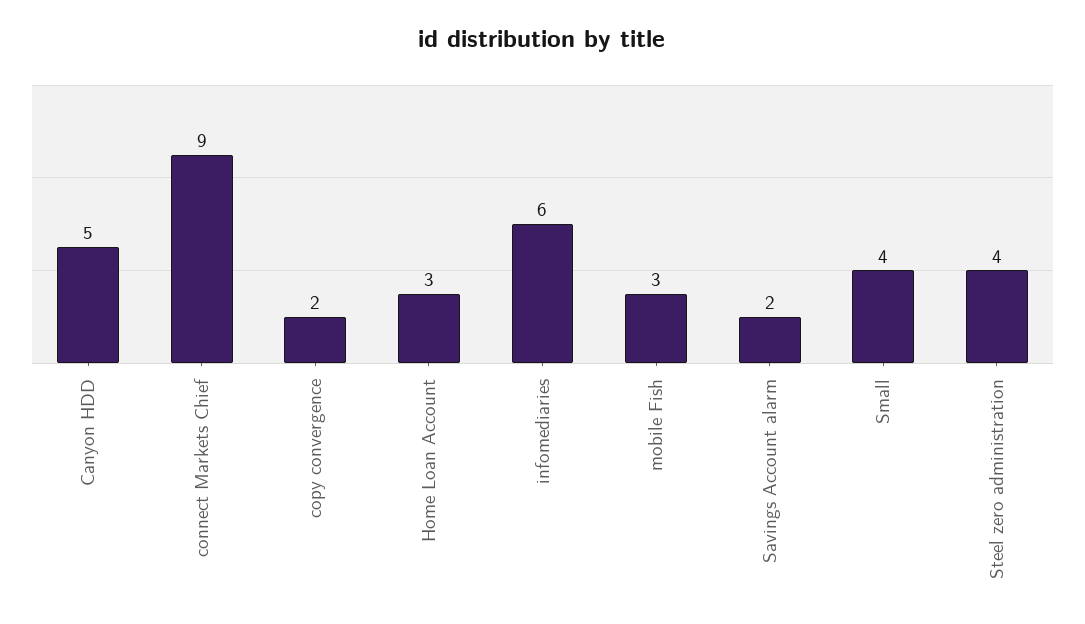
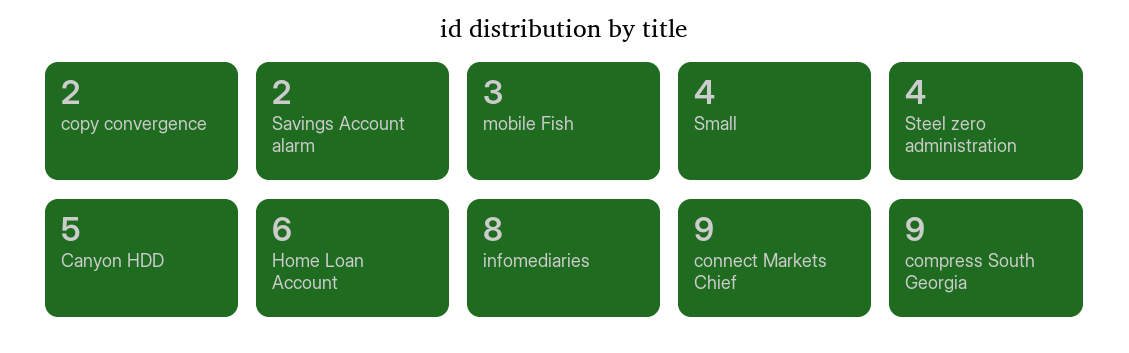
  {
    "Canyon HDD": 5,
    "connect Markets Chief": 9,
    "copy convergence": 2,
-   "Home Loan Account": 3,
+   "Home Loan Account": 6,
-   "infomediaries": 6,
+   "infomediaries": 8,
    "mobile Fish": 3,
    "Savings Account alarm": 2,
    "Small": 4,
-   "Steel zero administration": 4
+   "Steel zero administration": 4,
+   "compress South Georgia": 9
  }

